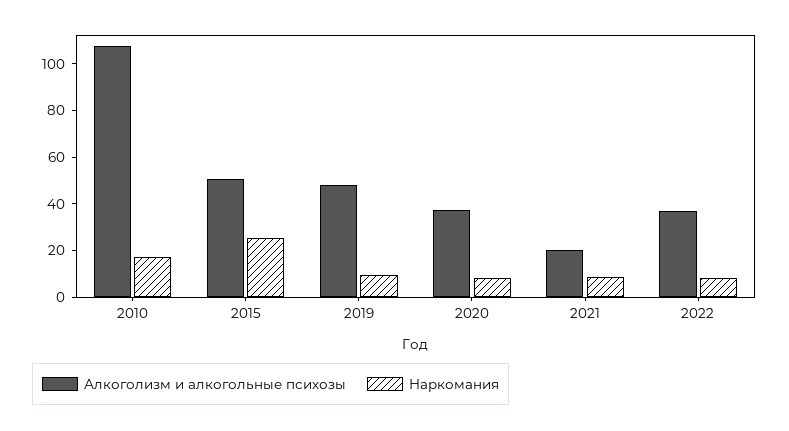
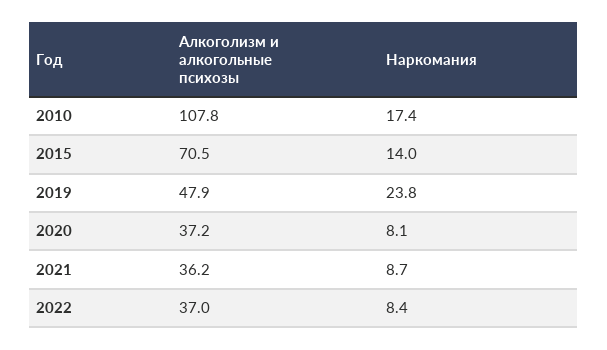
  {
    "Алкоголизм и алкогольные психозы": {
      "2010": 107.8,
-     "2015": 50,
+     "2015": 70.5,
      "2019": 47.9,
      "2020": 37.2,
-     "2021": 20,
+     "2021": 36.2,
      "2022": 37
    },
    "Наркомания": {
      "2010": 17.4,
-     "2015": 25,
+     "2015": 14,
-     "2019": 10,
+     "2019": 23.8,
      "2020": 8.1,
      "2021": 8.7,
      "2022": 8.4
    }
  }

